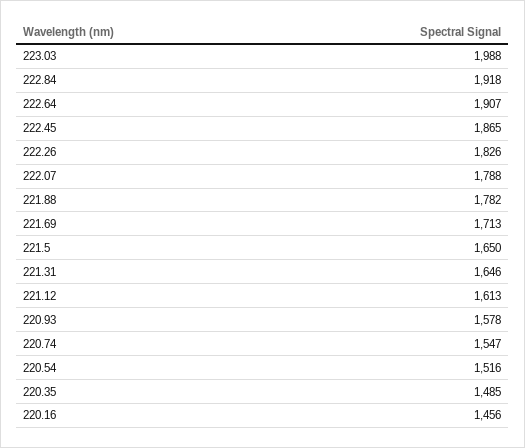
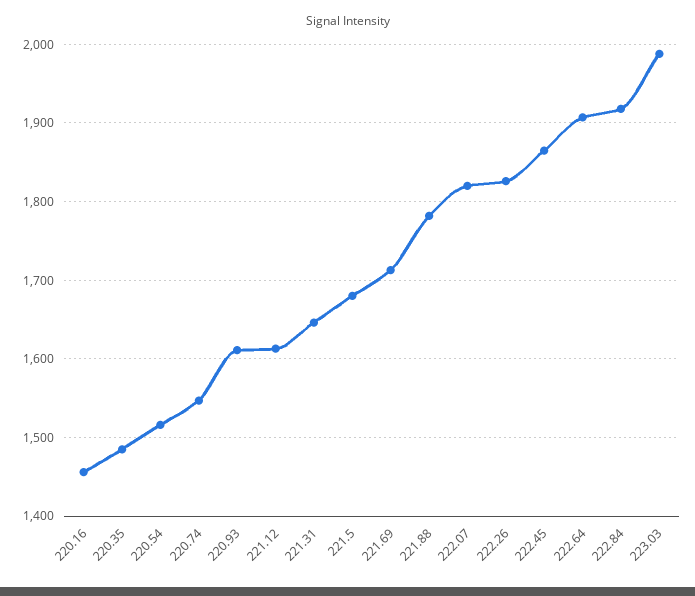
  {
    "223.03": 1988,
    "222.84": 1918,
    "222.64": 1907,
    "222.45": 1865,
    "222.26": 1826,
-   "222.07": 1788,
+   "222.07": 1820,
    "221.88": 1782,
    "221.69": 1713,
-   "221.5": 1650,
+   "221.5": 1680,
    "221.31": 1646,
    "221.12": 1613,
-   "220.93": 1578,
+   "220.93": 1610,
    "220.74": 1547,
    "220.54": 1516,
    "220.35": 1485,
    "220.16": 1456
  }

